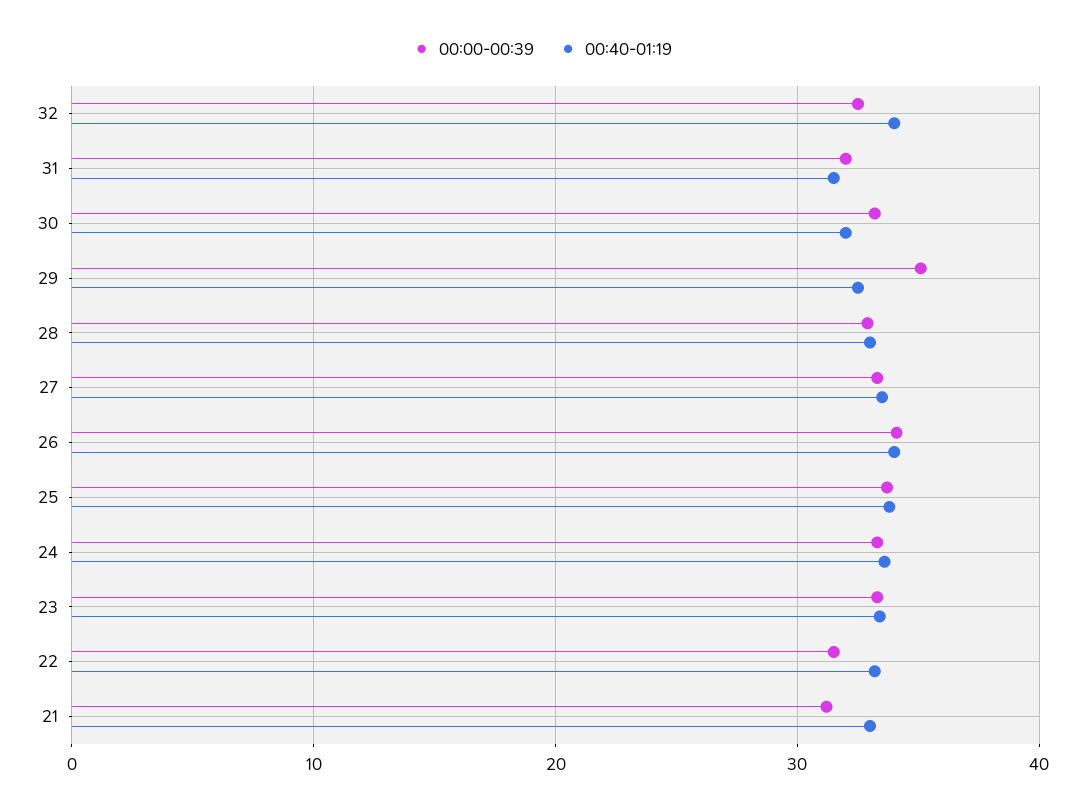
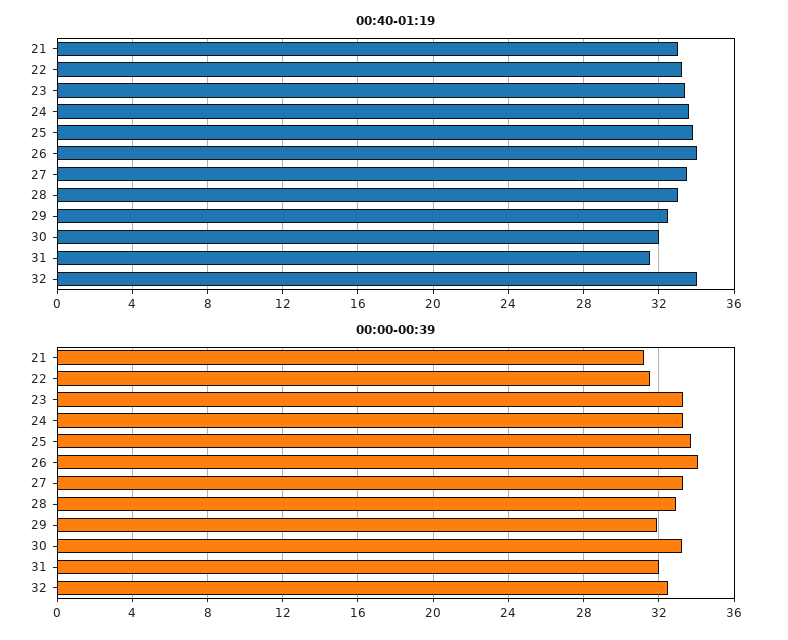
  {
    "00:00-00:39": {
      "32": 32.5,
      "31": 32,
      "30": 33,
-     "29": 35,
+     "29": 32,
      "28": 33,
      "27": 33.5,
      "26": 34,
      "25": 33.5,
      "24": 33.5,
      "23": 33.5,
      "22": 31.5,
      "21": 31
    },
    "00:40-01:19": {
      "32": 34,
      "31": 31.5,
      "30": 32,
      "29": 32.5,
      "28": 33,
      "27": 33.5,
      "26": 34,
      "25": 34,
      "24": 33.5,
      "23": 33.5,
      "22": 33,
      "21": 33
    }
  }

